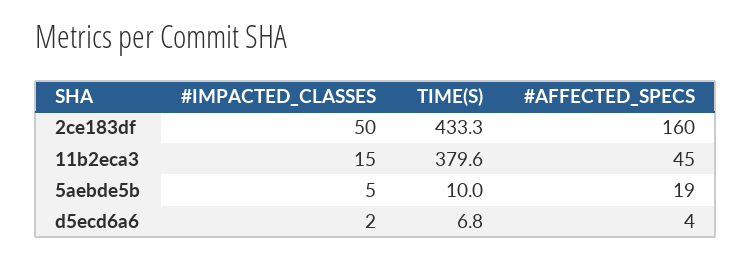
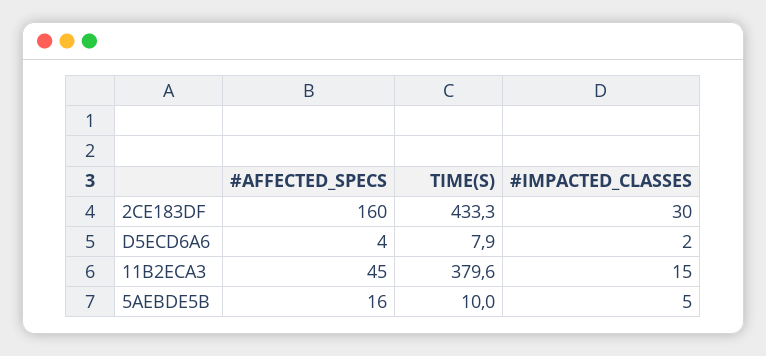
  {
    "#IMPACTED_CLASSES": {
-     "2ce183df": 50,
+     "2ce183df": 30,
      "11b2eca3": 15,
      "5aebde5b": 5,
      "d5ecd6a6": 2
    },
    "TIME(S)": {
      "2ce183df": 433.3,
      "11b2eca3": 379.6,
      "5aebde5b": 10,
-     "d5ecd6a6": 6.8
+     "d5ecd6a6": 7.9
    },
    "#AFFECTED_SPECS": {
      "2ce183df": 160,
      "11b2eca3": 45,
-     "5aebde5b": 19,
+     "5aebde5b": 16,
      "d5ecd6a6": 4
    }
  }

